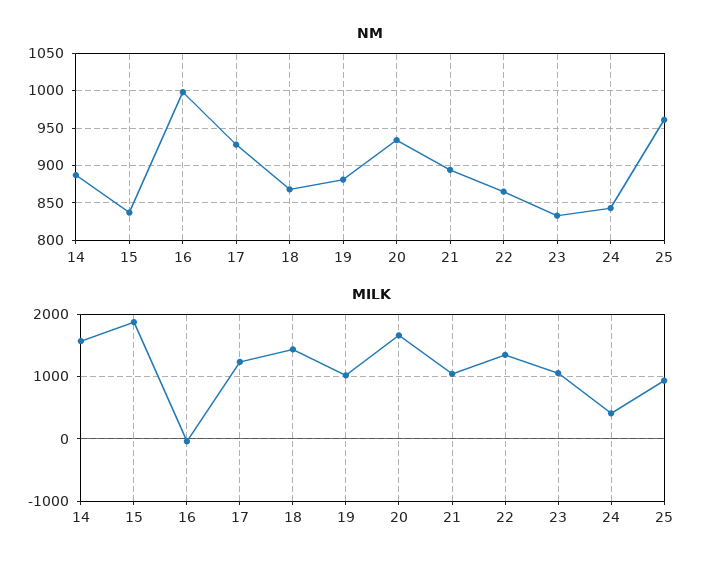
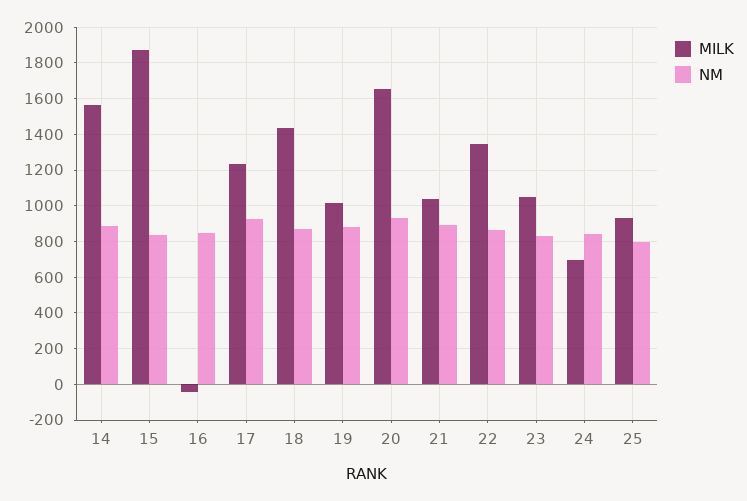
  {
    "NM": {
      "14": 890,
      "15": 840,
-     "16": 1000,
+     "16": 850,
      "17": 930,
      "18": 870,
      "19": 880,
      "20": 930,
      "21": 890,
      "22": 870,
      "23": 830,
      "24": 840,
-     "25": 960
+     "25": 800
    },
    "MILK": {
      "14": 1550,
      "15": 1850,
      "16": -50,
      "17": 1250,
      "18": 1450,
      "19": 1000,
      "20": 1650,
      "21": 1050,
      "22": 1350,
      "23": 1050,
-     "24": 400,
+     "24": 700,
      "25": 950
    }
  }

